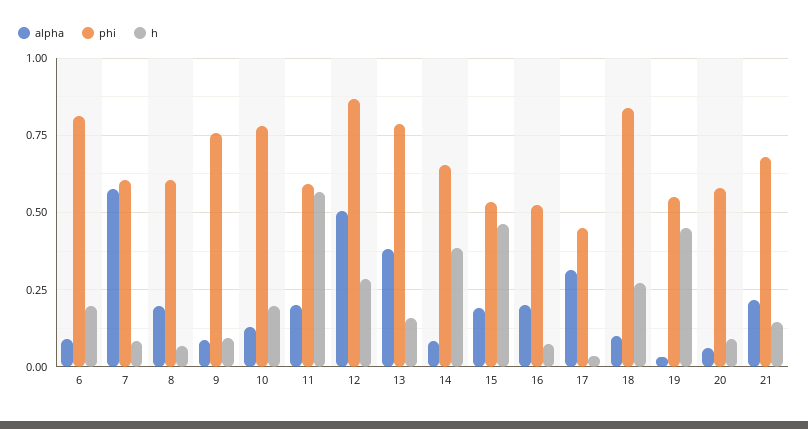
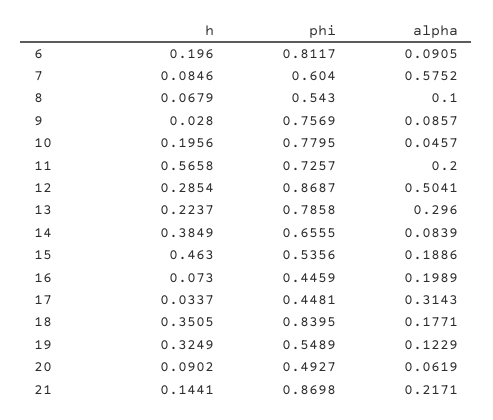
  {
    "alpha": {
      "6": 0.0905,
      "7": 0.5752,
-     "8": 0.2,
+     "8": 0.1,
      "9": 0.0857,
-     "10": 0.125,
+     "10": 0.0457,
      "11": 0.2,
      "12": 0.5041,
-     "13": 0.375,
+     "13": 0.296,
      "14": 0.0839,
      "15": 0.1886,
      "16": 0.1989,
      "17": 0.3143,
-     "18": 0.1,
+     "18": 0.1771,
-     "19": 0.025,
+     "19": 0.1229,
      "20": 0.0619,
      "21": 0.2171
    },
    "phi": {
      "6": 0.8117,
      "7": 0.604,
-     "8": 0.6,
+     "8": 0.543,
      "9": 0.7569,
      "10": 0.7795,
-     "11": 0.6,
+     "11": 0.7257,
      "12": 0.8687,
      "13": 0.7858,
      "14": 0.6555,
      "15": 0.5356,
-     "16": 0.525,
+     "16": 0.4459,
      "17": 0.4481,
      "18": 0.8395,
      "19": 0.5489,
-     "20": 0.575,
+     "20": 0.4927,
-     "21": 0.675
+     "21": 0.8698
    },
    "h": {
      "6": 0.196,
      "7": 0.0846,
      "8": 0.0679,
-     "9": 0.1,
+     "9": 0.028,
      "10": 0.1956,
      "11": 0.5658,
      "12": 0.2854,
-     "13": 0.15,
+     "13": 0.2237,
      "14": 0.3849,
      "15": 0.463,
      "16": 0.073,
      "17": 0.0337,
-     "18": 0.275,
+     "18": 0.3505,
-     "19": 0.45,
+     "19": 0.3249,
      "20": 0.0902,
      "21": 0.1441
    }
  }

